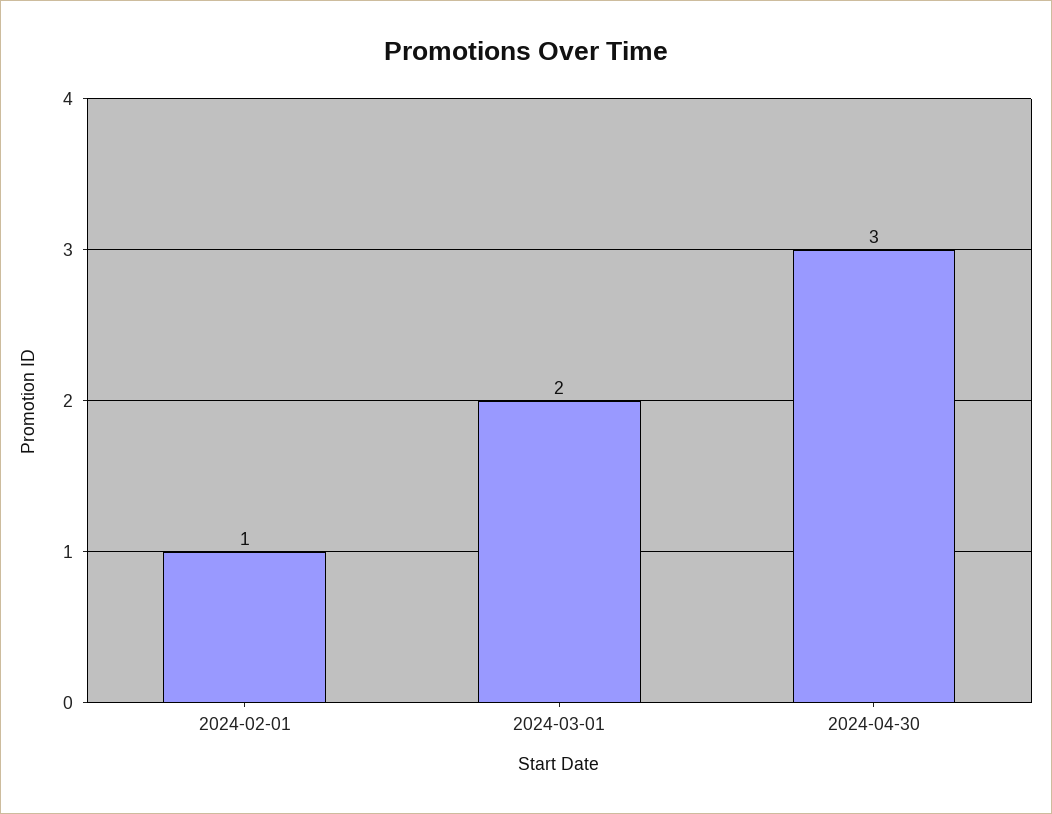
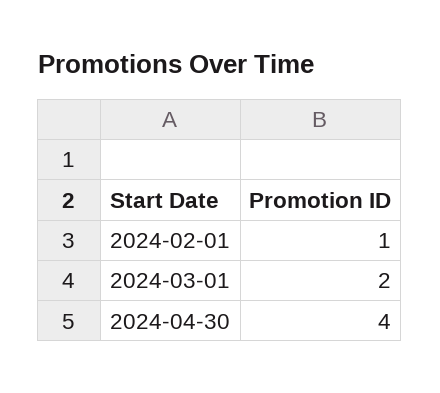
  {
    "2024-02-01": 1,
    "2024-03-01": 2,
-   "2024-04-30": 3
+   "2024-04-30": 4
  }

